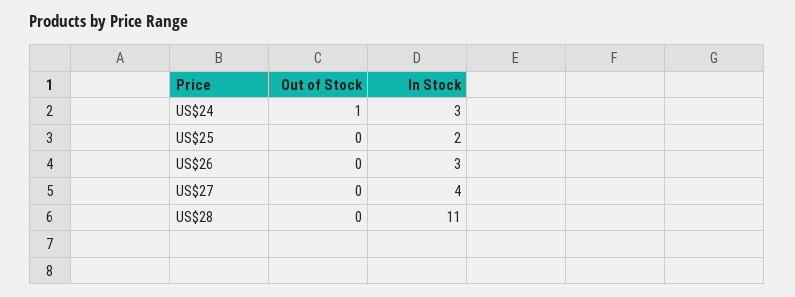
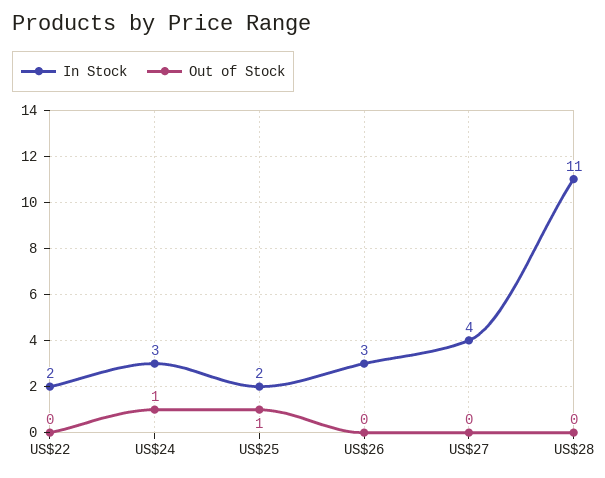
  {
    "Out of Stock": {
      "US$24": 1,
-     "US$25": 0,
+     "US$25": 1,
      "US$26": 0,
      "US$27": 0,
-     "US$28": 0
+     "US$28": 0,
+     "US$22": 0
    },
    "In Stock": {
      "US$24": 3,
      "US$25": 2,
      "US$26": 3,
      "US$27": 4,
-     "US$28": 11
+     "US$28": 11,
+     "US$22": 2
    }
  }

